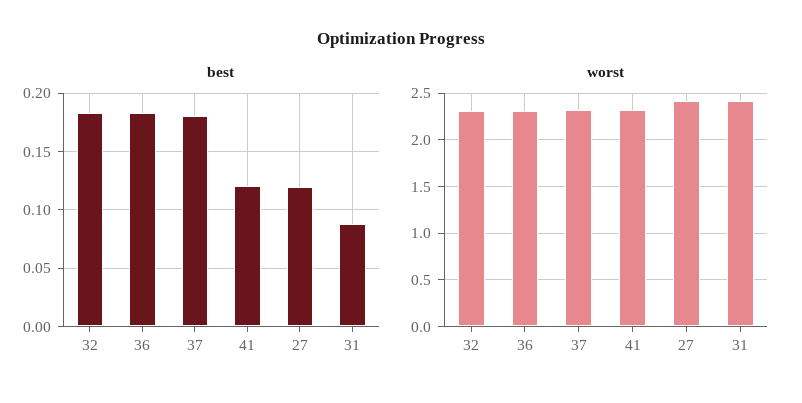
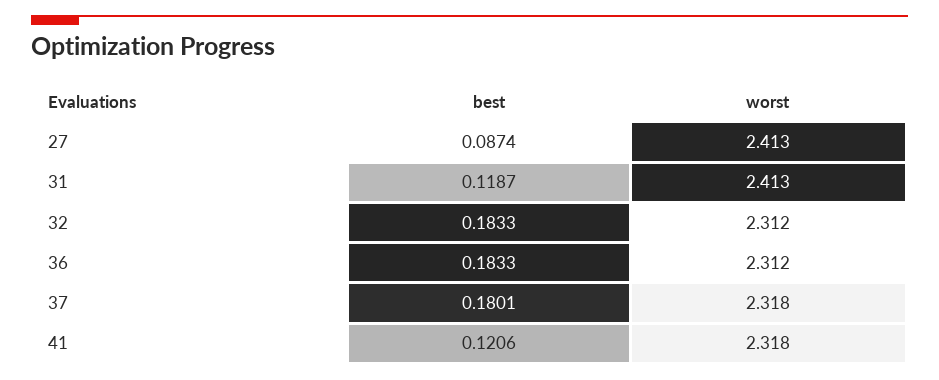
  {
    "best": {
      "32": 0.1833,
      "36": 0.1833,
      "37": 0.1801,
      "41": 0.1206,
-     "27": 0.12,
+     "27": 0.0874,
-     "31": 0.09
+     "31": 0.1187
    },
    "worst": {
      "32": 2.312,
      "36": 2.312,
      "37": 2.318,
      "41": 2.318,
      "27": 2.413,
      "31": 2.413
    }
  }

